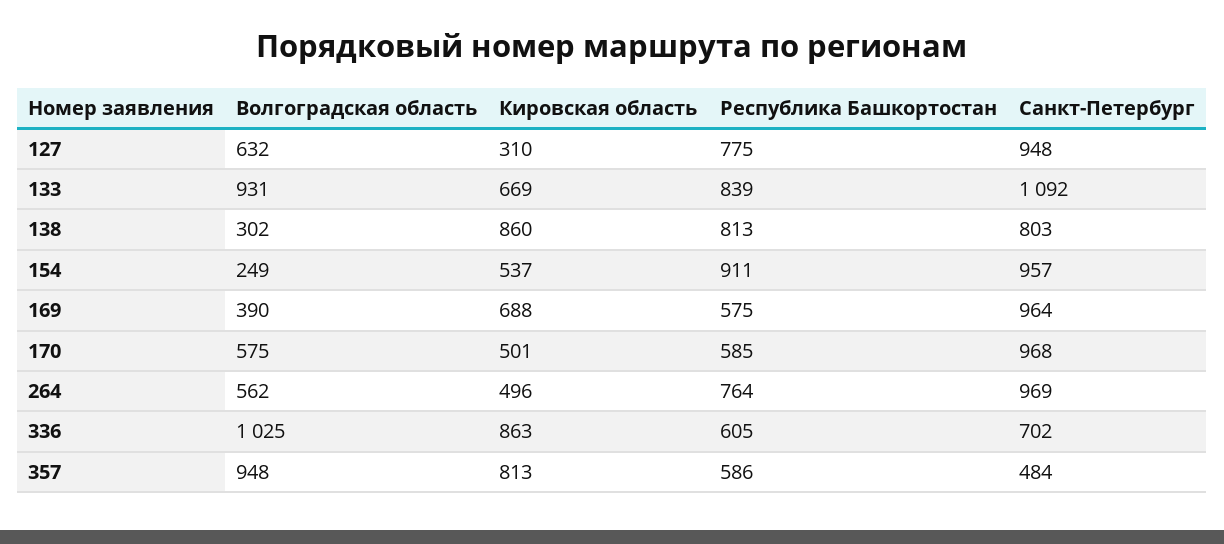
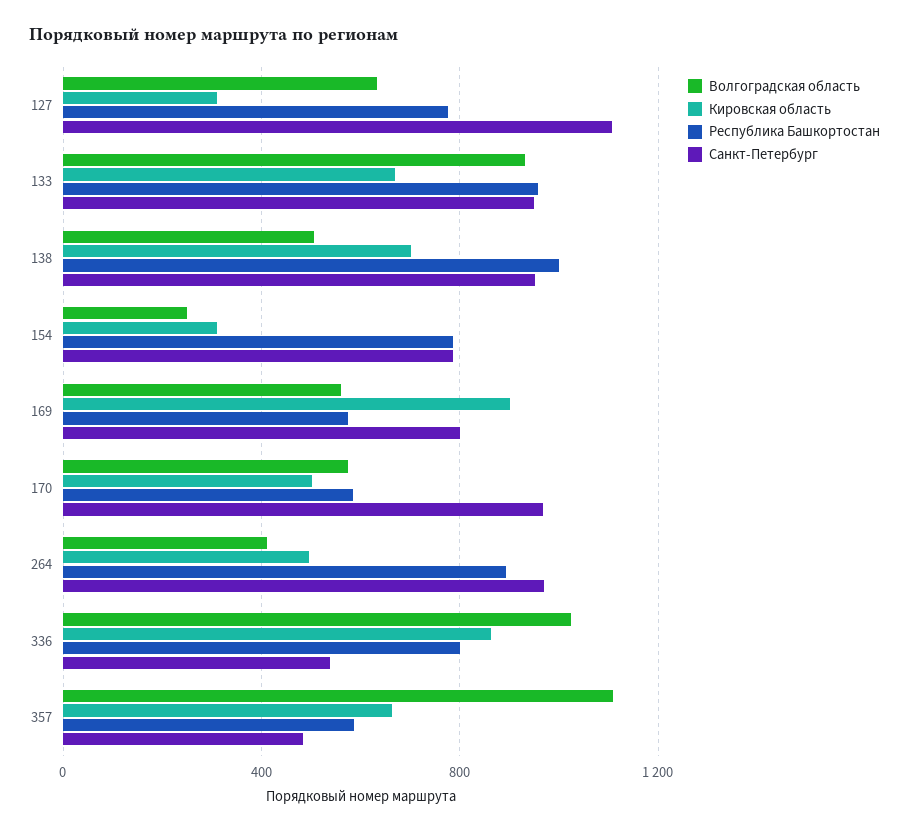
  {
    "Волгоградская область": {
      "127": 632,
      "133": 931,
-     "138": 302,
+     "138": 500,
      "154": 249,
-     "169": 390,
+     "169": 550,
      "170": 575,
-     "264": 562,
+     "264": 400,
      "336": 1025,
-     "357": 948
+     "357": 1100
    },
    "Кировская область": {
      "127": 310,
      "133": 669,
-     "138": 860,
+     "138": 700,
-     "154": 537,
+     "154": 300,
-     "169": 688,
+     "169": 900,
      "170": 501,
      "264": 496,
      "336": 863,
-     "357": 813
+     "357": 650
    },
    "Республика Башкортостан": {
      "127": 775,
-     "133": 839,
+     "133": 950,
-     "138": 813,
+     "138": 1000,
-     "154": 911,
+     "154": 800,
      "169": 575,
      "170": 585,
-     "264": 764,
+     "264": 900,
-     "336": 605,
+     "336": 800,
      "357": 586
    },
    "Санкт-Петербург": {
-     "127": 948,
+     "127": 1100,
-     "133": 1092,
+     "133": 950,
-     "138": 803,
+     "138": 950,
-     "154": 957,
+     "154": 800,
-     "169": 964,
+     "169": 800,
      "170": 968,
      "264": 969,
-     "336": 702,
+     "336": 550,
      "357": 484
    }
  }

